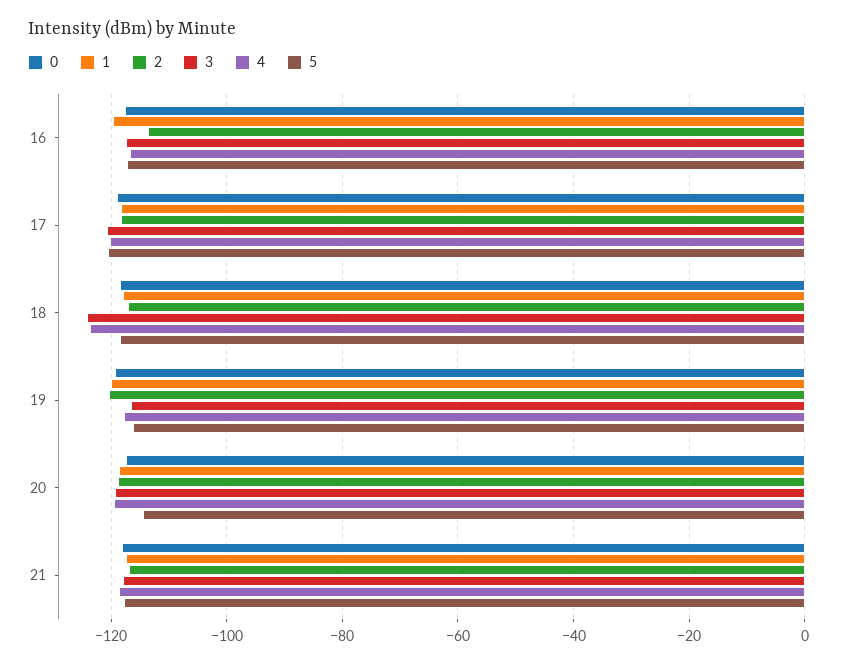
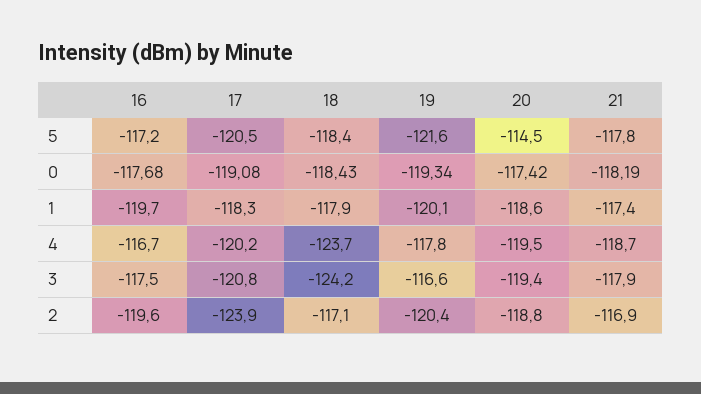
  {
    "0": {
      "16": -117.68,
      "17": -119.08,
      "18": -118.43,
      "19": -119.34,
      "20": -117.42,
      "21": -118.19
    },
    "1": {
      "16": -119.7,
      "17": -118.3,
      "18": -117.9,
      "19": -120.1,
      "20": -118.6,
      "21": -117.4
    },
    "2": {
-     "16": -114,
+     "16": -119.6,
-     "17": -118,
+     "17": -123.9,
      "18": -117.1,
      "19": -120.4,
      "20": -118.8,
      "21": -116.9
    },
    "3": {
      "16": -117.5,
      "17": -120.8,
      "18": -124.2,
      "19": -116.6,
      "20": -119.4,
      "21": -117.9
    },
    "4": {
      "16": -116.7,
      "17": -120.2,
      "18": -123.7,
      "19": -117.8,
      "20": -119.5,
      "21": -118.7
    },
    "5": {
      "16": -117.2,
      "17": -120.5,
      "18": -118.4,
-     "19": -116,
+     "19": -121.6,
      "20": -114.5,
      "21": -117.8
    }
  }

